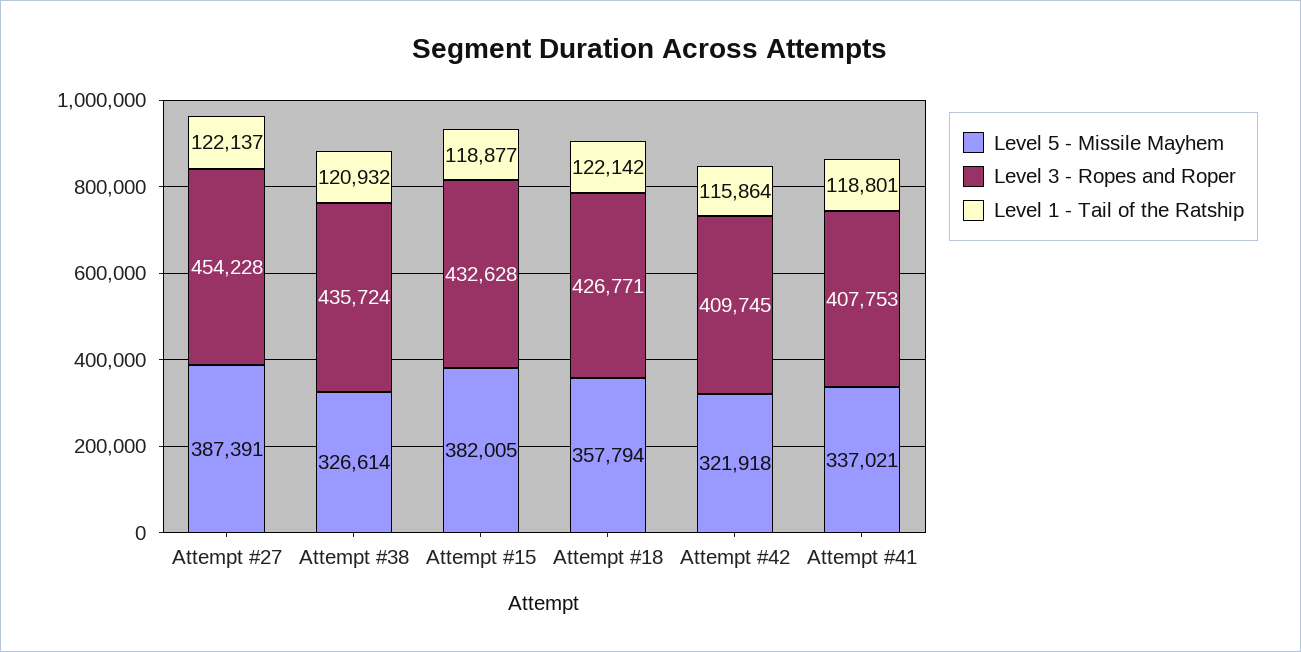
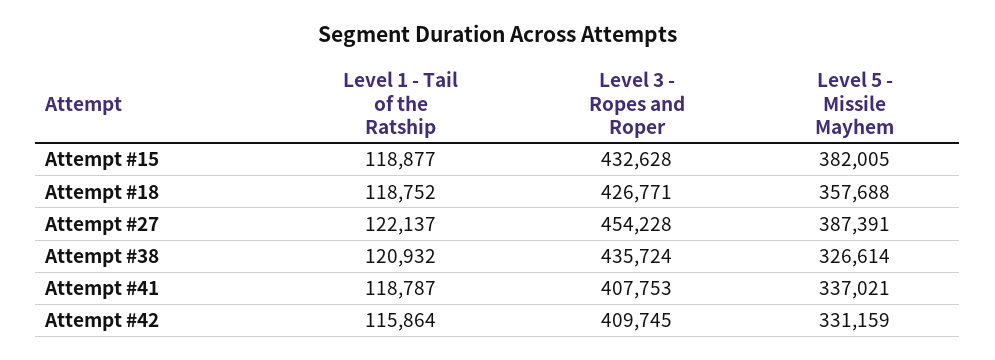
  {
    "Level 5 - Missile Mayhem": {
      "Attempt #27": 387391,
      "Attempt #38": 326614,
      "Attempt #15": 382005,
-     "Attempt #18": 357794,
+     "Attempt #18": 357688,
-     "Attempt #42": 321918,
+     "Attempt #42": 331159,
      "Attempt #41": 337021
    },
    "Level 3 - Ropes and Roper": {
      "Attempt #27": 454228,
      "Attempt #38": 435724,
      "Attempt #15": 432628,
      "Attempt #18": 426771,
      "Attempt #42": 409745,
      "Attempt #41": 407753
    },
    "Level 1 - Tail of the Ratship": {
      "Attempt #27": 122137,
      "Attempt #38": 120932,
      "Attempt #15": 118877,
-     "Attempt #18": 122142,
+     "Attempt #18": 118752,
      "Attempt #42": 115864,
-     "Attempt #41": 118801
+     "Attempt #41": 118787
    }
  }

